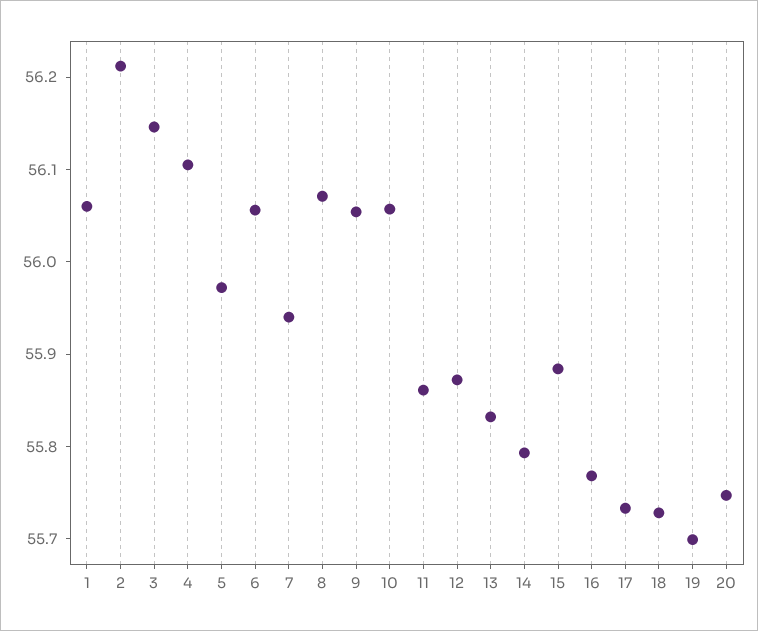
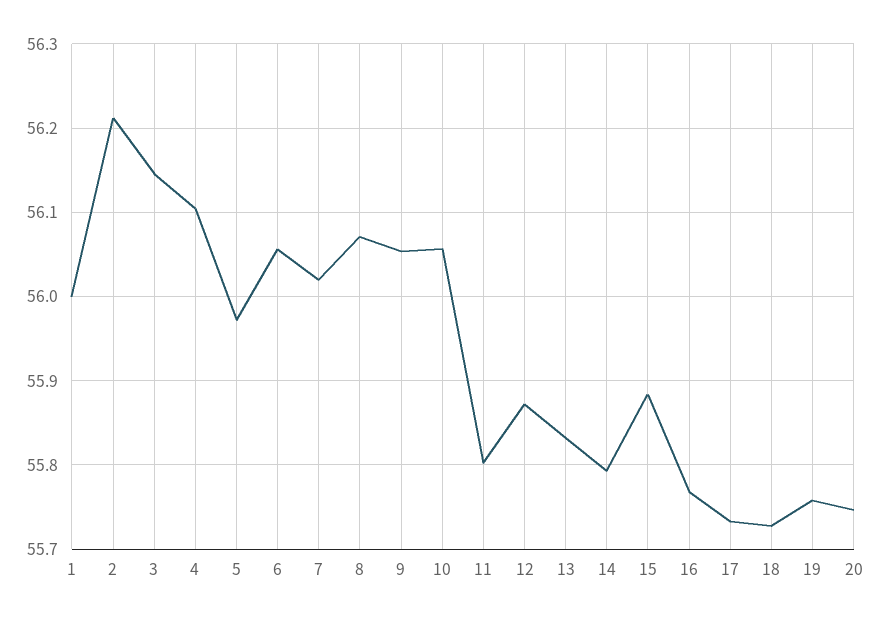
  {
-   "1": 56.06,
+   "1": 56,
    "2": 56.21,
    "3": 56.15,
    "4": 56.11,
    "5": 55.97,
    "6": 56.06,
-   "7": 55.94,
+   "7": 56.02,
    "8": 56.07,
    "9": 56.05,
    "10": 56.06,
-   "11": 55.86,
+   "11": 55.8,
    "12": 55.87,
    "13": 55.83,
    "14": 55.79,
    "15": 55.88,
    "16": 55.77,
    "17": 55.73,
    "18": 55.73,
-   "19": 55.7,
+   "19": 55.76,
    "20": 55.75
  }

